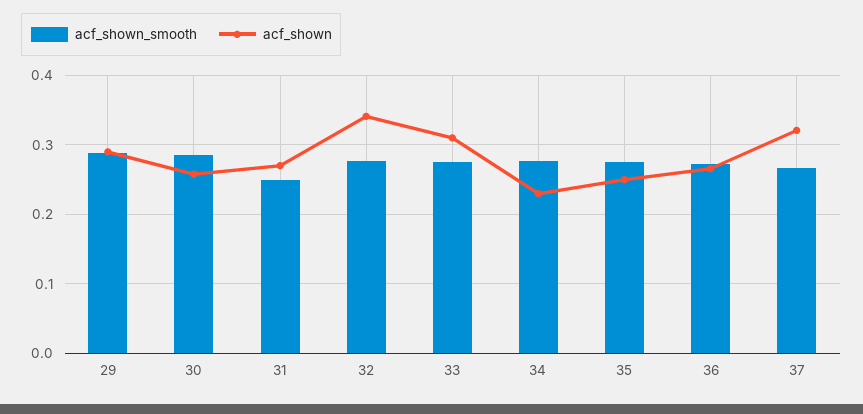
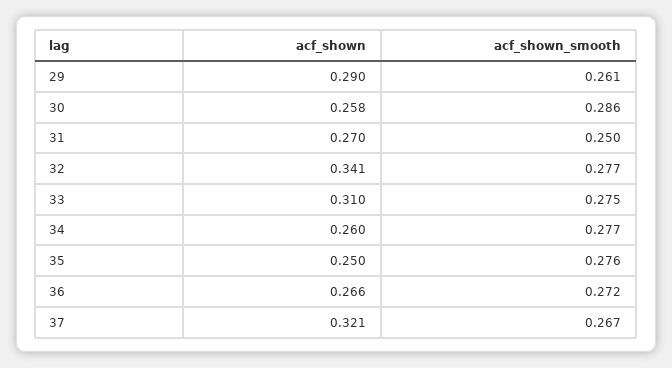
  {
    "acf_shown_smooth": {
-     "29": 0.29,
+     "29": 0.261,
      "30": 0.286,
      "31": 0.25,
      "32": 0.277,
      "33": 0.275,
      "34": 0.277,
      "35": 0.276,
      "36": 0.272,
      "37": 0.267
    },
    "acf_shown": {
      "29": 0.29,
      "30": 0.258,
      "31": 0.27,
      "32": 0.341,
      "33": 0.31,
-     "34": 0.23,
+     "34": 0.26,
      "35": 0.25,
      "36": 0.266,
      "37": 0.321
    }
  }

